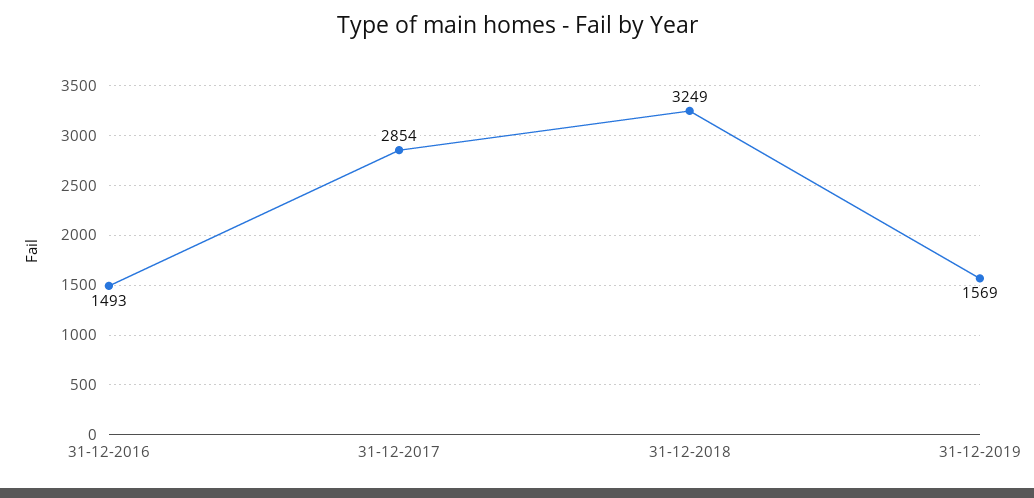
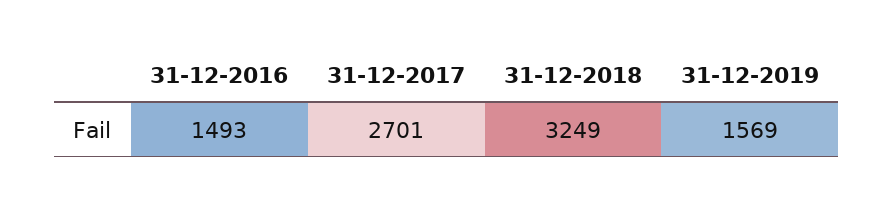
  {
    "31-12-2016": 1493,
-   "31-12-2017": 2854,
+   "31-12-2017": 2701,
    "31-12-2018": 3249,
    "31-12-2019": 1569
  }

